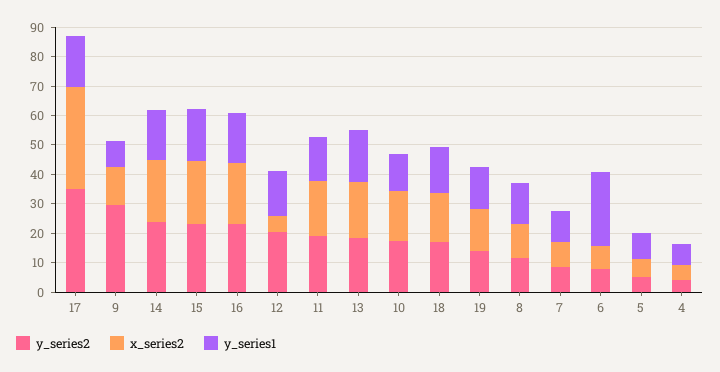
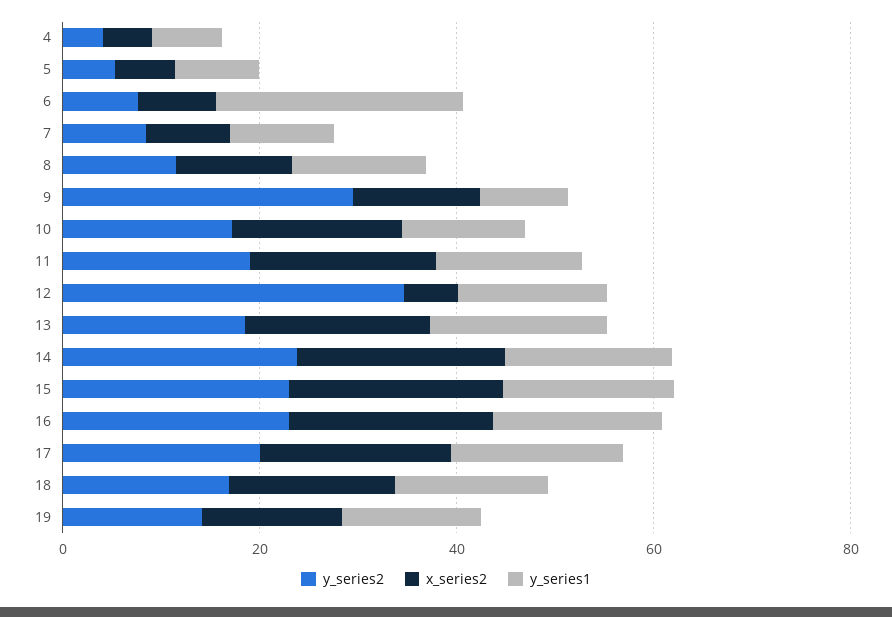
  {
    "y_series2": {
-     "17": 35,
+     "17": 20,
      "9": 30,
      "14": 25,
      "15": 25,
      "16": 25,
-     "12": 20,
+     "12": 35,
      "11": 20,
      "13": 20,
      "10": 15,
      "18": 15,
      "19": 15,
      "8": 10,
      "7": 10,
      "6": 10,
      "5": 5,
      "4": 5
    },
    "x_series2": {
-     "17": 35,
+     "17": 20,
      "9": 15,
      "14": 20,
      "15": 20,
      "16": 20,
      "12": 5,
      "11": 20,
      "13": 20,
      "10": 15,
      "18": 15,
      "19": 15,
      "8": 10,
      "7": 10,
      "6": 10,
      "5": 5,
      "4": 5
    },
    "y_series1": {
      "17": 15,
      "9": 10,
      "14": 15,
      "15": 15,
      "16": 15,
      "12": 15,
      "11": 15,
      "13": 20,
      "10": 15,
      "18": 15,
      "19": 15,
      "8": 15,
      "7": 10,
      "6": 25,
      "5": 10,
      "4": 5
    }
  }

